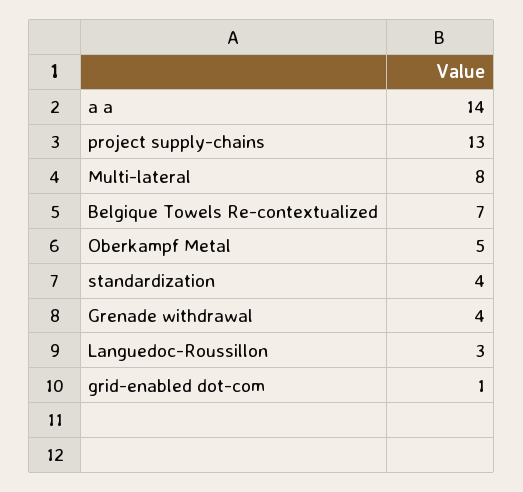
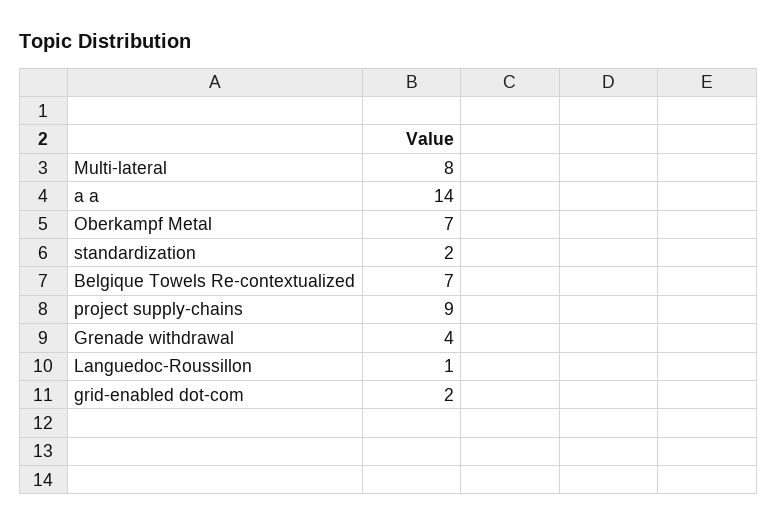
  {
    "a a": 14,
-   "project supply-chains": 13,
+   "project supply-chains": 9,
    "Multi-lateral": 8,
    "Belgique Towels Re-contextualized": 7,
-   "Oberkampf Metal": 5,
+   "Oberkampf Metal": 7,
-   "standardization": 4,
+   "standardization": 2,
    "Grenade withdrawal": 4,
-   "Languedoc-Roussillon": 3,
+   "Languedoc-Roussillon": 1,
-   "grid-enabled dot-com": 1
+   "grid-enabled dot-com": 2
  }

